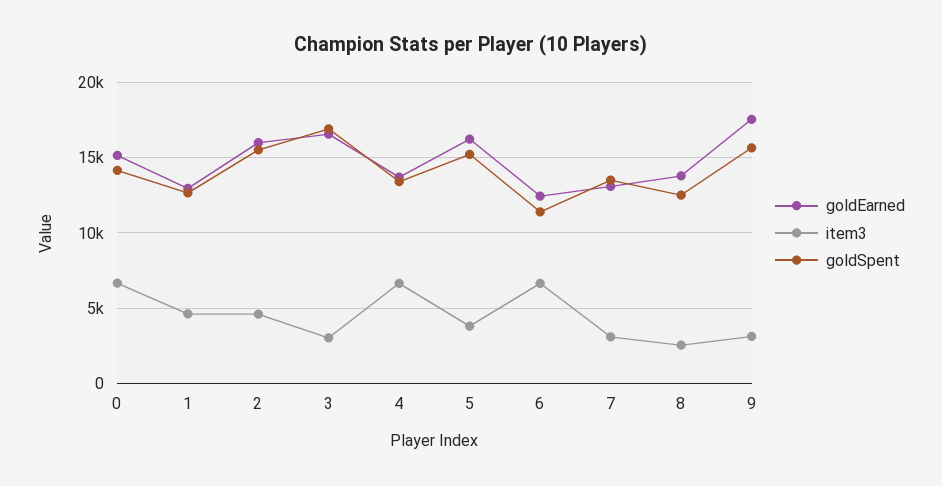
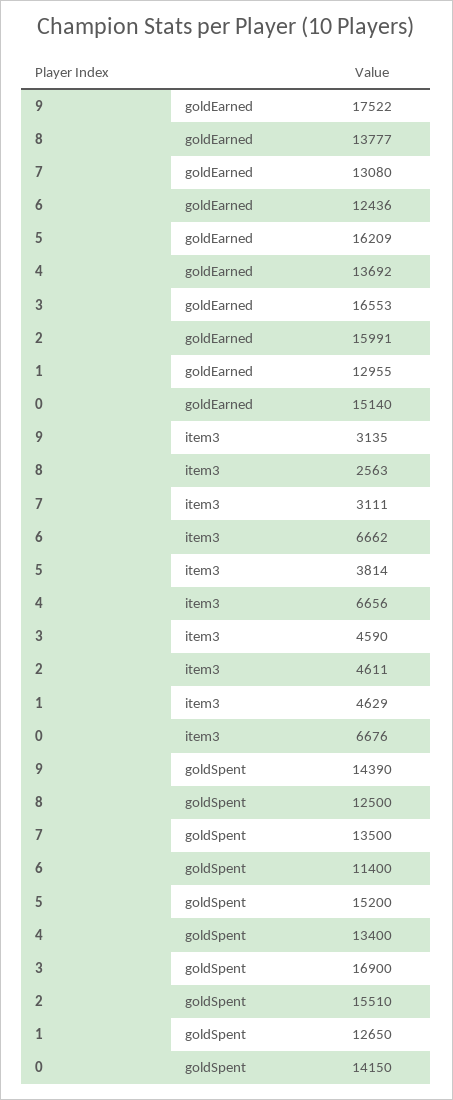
  {
    "goldEarned": {
      "0": 15140,
      "1": 12955,
      "2": 15991,
      "3": 16553,
      "4": 13692,
      "5": 16209,
      "6": 12436,
      "7": 13080,
      "8": 13777,
      "9": 17522
    },
    "item3": {
      "0": 6676,
      "1": 4629,
      "2": 4611,
-     "3": 3000,
+     "3": 4590,
      "4": 6656,
      "5": 3814,
      "6": 6662,
      "7": 3111,
      "8": 2563,
      "9": 3135
    },
    "goldSpent": {
      "0": 14150,
      "1": 12650,
      "2": 15510,
      "3": 16900,
      "4": 13400,
      "5": 15200,
      "6": 11400,
      "7": 13500,
      "8": 12500,
-     "9": 15500
+     "9": 14390
    }
  }

